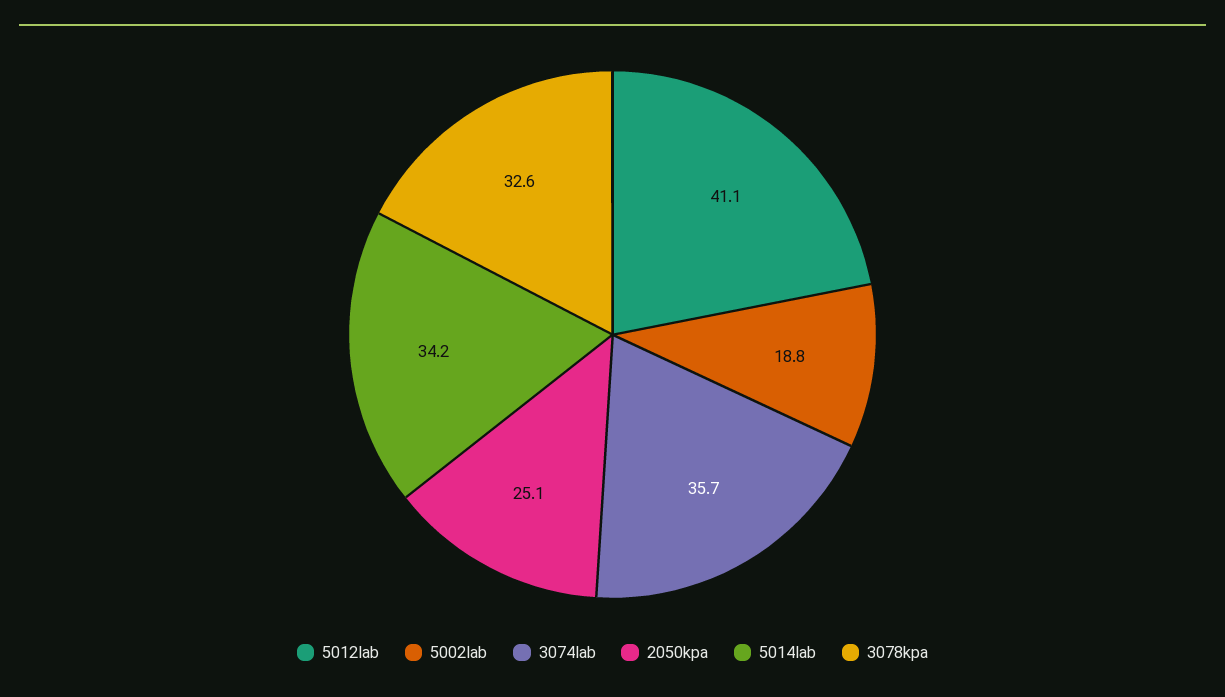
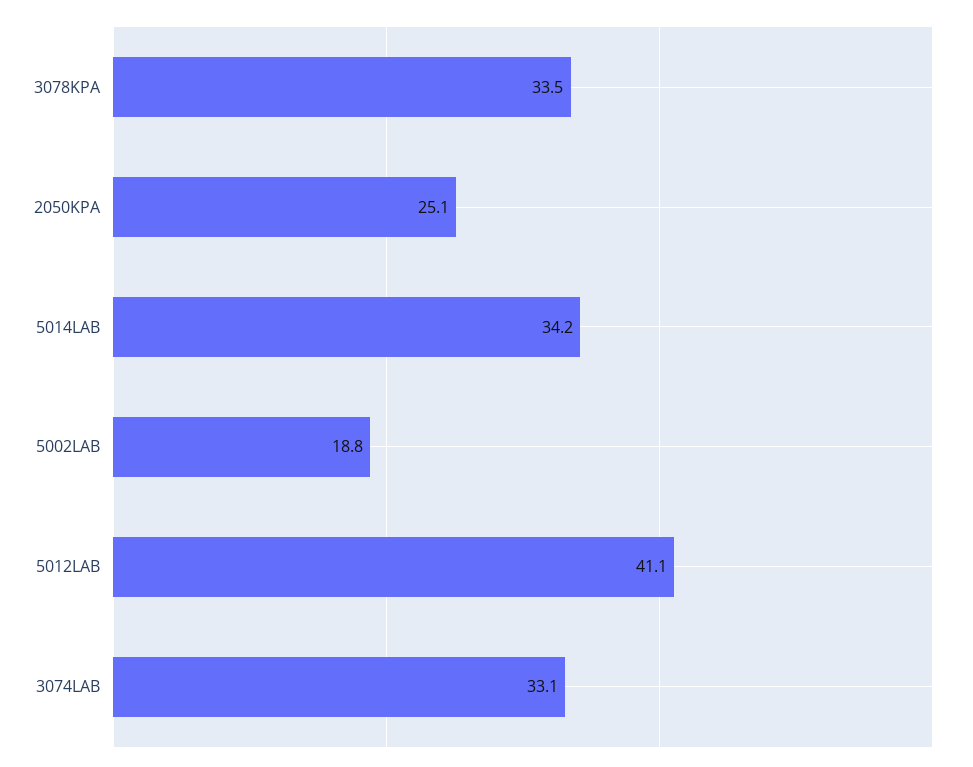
  {
    "5012lab": 41.1,
    "5002lab": 18.8,
-   "3074lab": 35.7,
+   "3074lab": 33.1,
    "2050kpa": 25.1,
    "5014lab": 34.2,
-   "3078kpa": 32.6
+   "3078kpa": 33.5
  }

